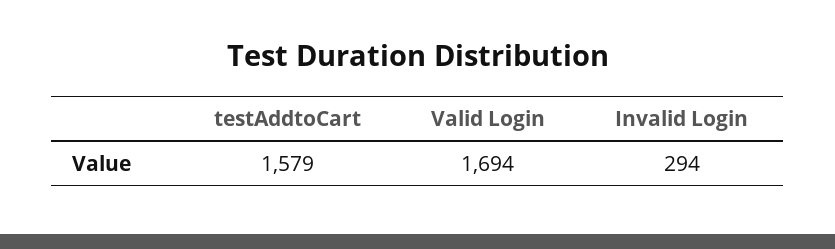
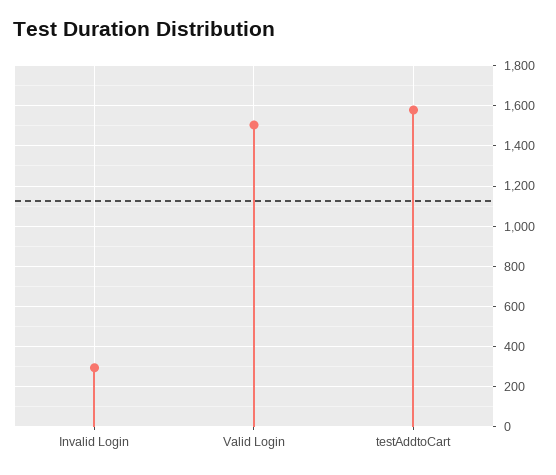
  {
    "testAddtoCart": 1579,
-   "Valid Login": 1694,
+   "Valid Login": 1500,
    "Invalid Login": 294
  }

